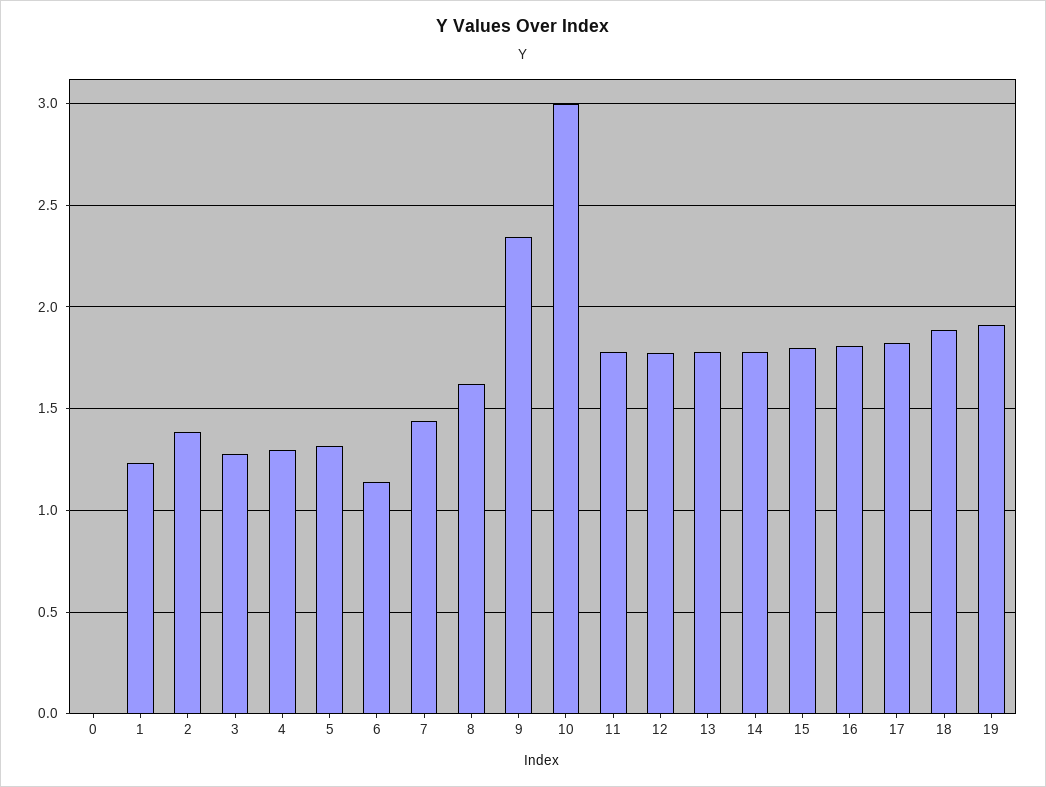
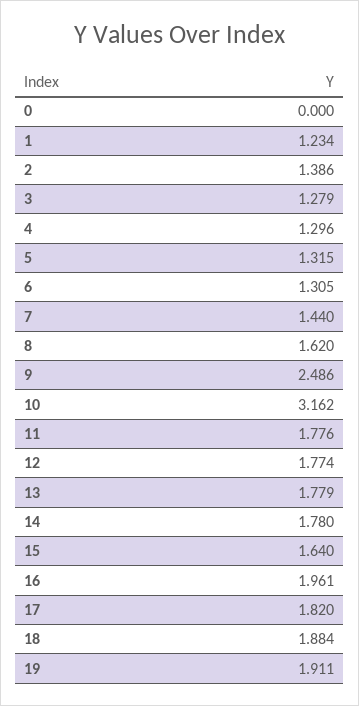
  {
    "0": 0,
    "1": 1.234,
    "2": 1.386,
    "3": 1.279,
    "4": 1.296,
    "5": 1.315,
-   "6": 1.15,
+   "6": 1.305,
    "7": 1.44,
    "8": 1.62,
-   "9": 2.35,
+   "9": 2.486,
-   "10": 3,
+   "10": 3.162,
    "11": 1.776,
    "12": 1.774,
    "13": 1.779,
    "14": 1.78,
-   "15": 1.8,
+   "15": 1.64,
-   "16": 1.8,
+   "16": 1.961,
    "17": 1.82,
    "18": 1.884,
    "19": 1.911
  }

